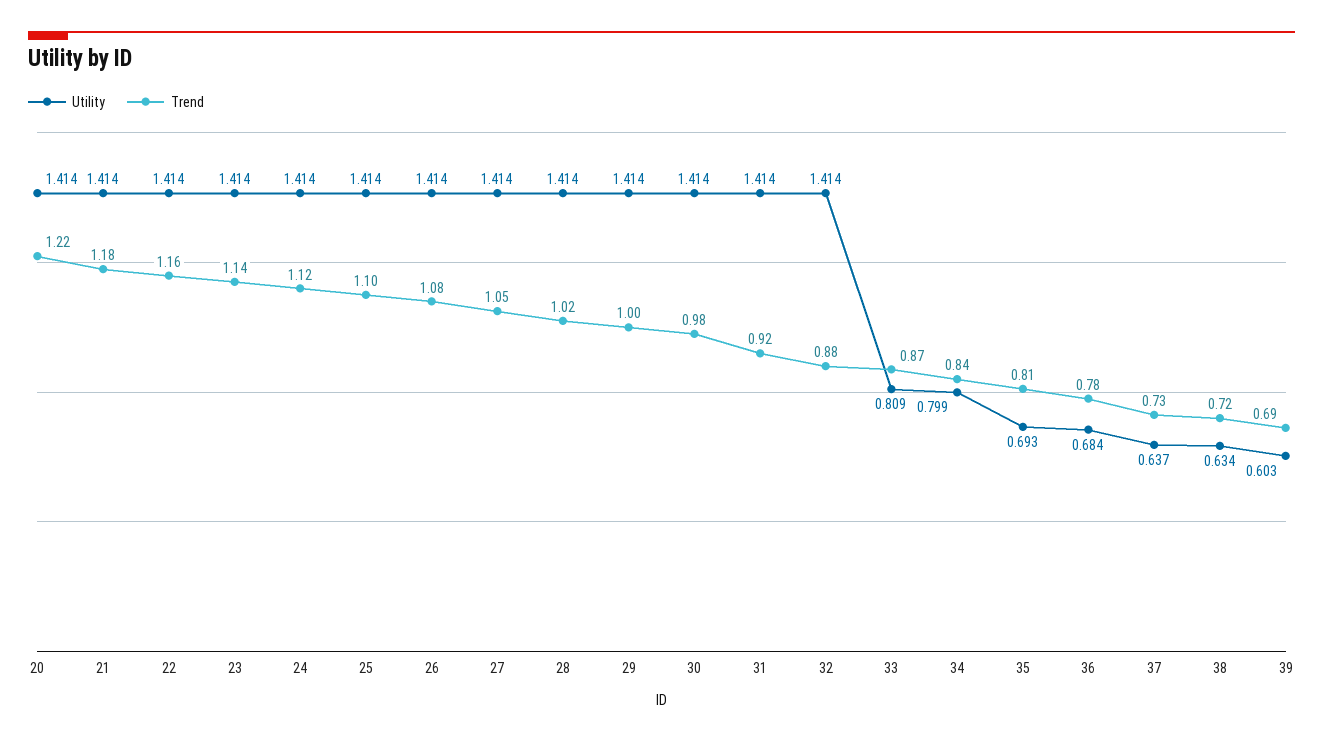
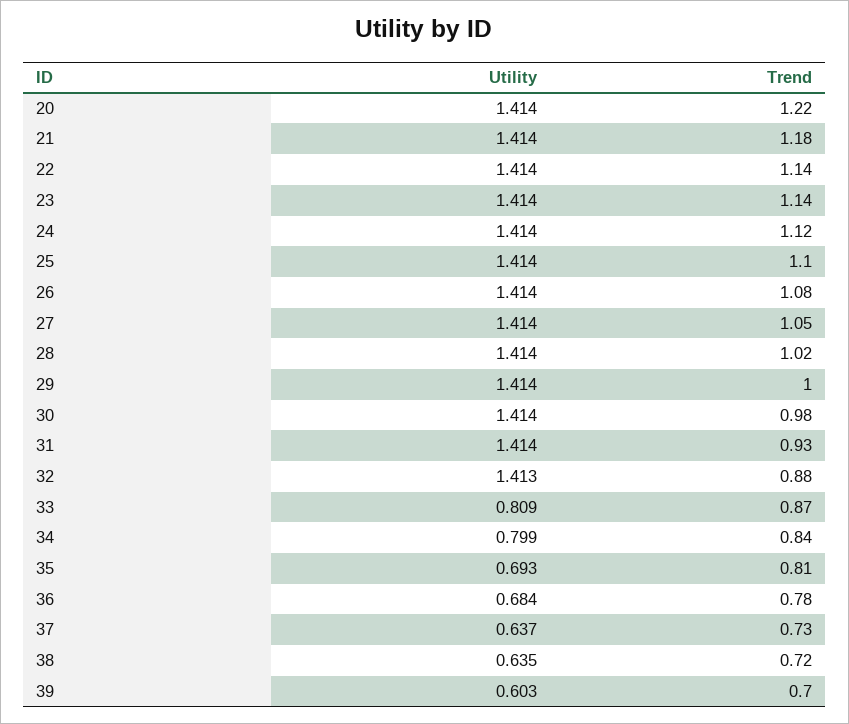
  {
    "Utility": {
      "20": 1.414,
      "21": 1.414,
      "22": 1.414,
      "23": 1.414,
      "24": 1.414,
      "25": 1.414,
      "26": 1.414,
      "27": 1.414,
      "28": 1.414,
      "29": 1.414,
      "30": 1.414,
      "31": 1.414,
-     "32": 1.414,
+     "32": 1.413,
      "33": 0.809,
      "34": 0.799,
      "35": 0.693,
      "36": 0.684,
      "37": 0.637,
-     "38": 0.634,
+     "38": 0.635,
      "39": 0.603
    },
    "Trend": {
      "20": 1.22,
      "21": 1.18,
-     "22": 1.16,
+     "22": 1.14,
      "23": 1.14,
      "24": 1.12,
      "25": 1.1,
      "26": 1.08,
      "27": 1.05,
      "28": 1.02,
      "29": 1,
      "30": 0.98,
-     "31": 0.92,
+     "31": 0.93,
      "32": 0.88,
      "33": 0.87,
      "34": 0.84,
      "35": 0.81,
      "36": 0.78,
      "37": 0.73,
      "38": 0.72,
-     "39": 0.69
+     "39": 0.7
    }
  }

